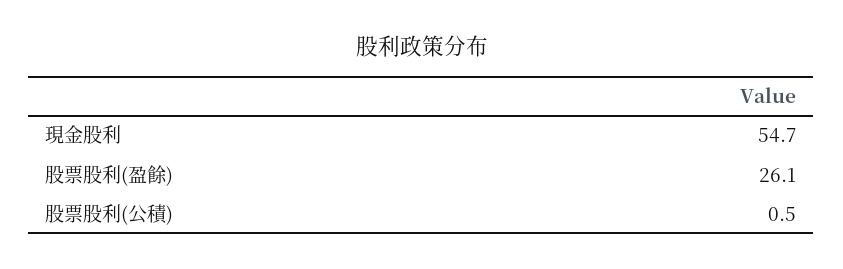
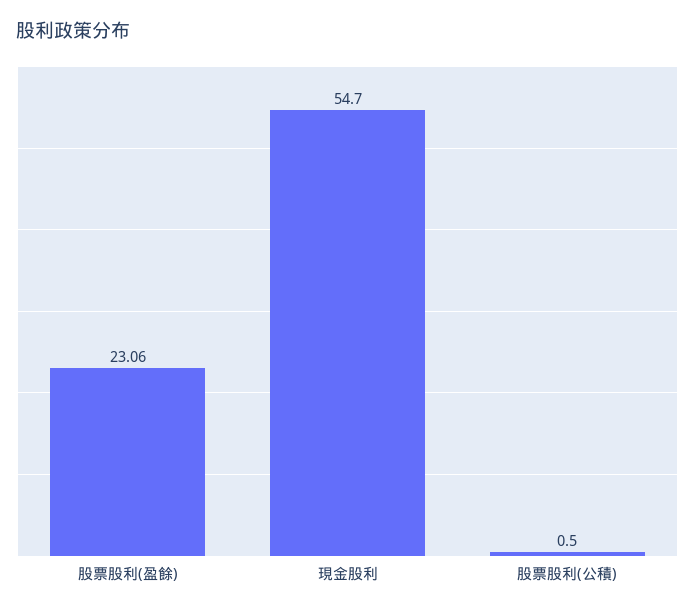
  {
    "現金股利": 54.7,
-   "股票股利(盈餘)": 26.1,
+   "股票股利(盈餘)": 23.06,
    "股票股利(公積)": 0.5
  }

